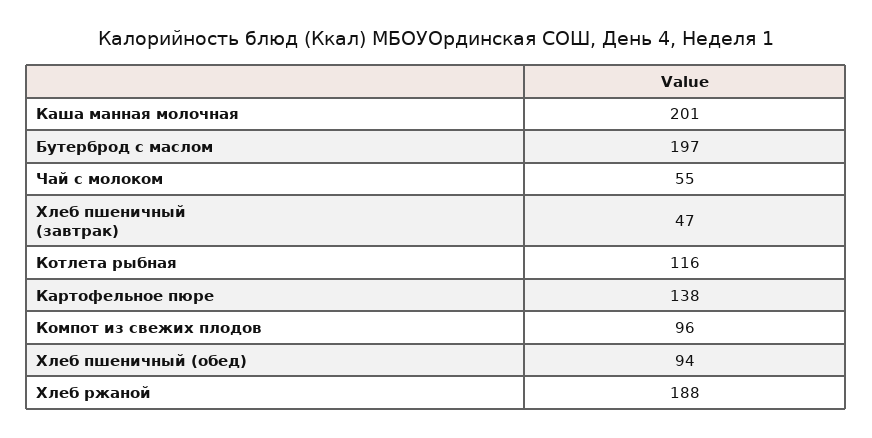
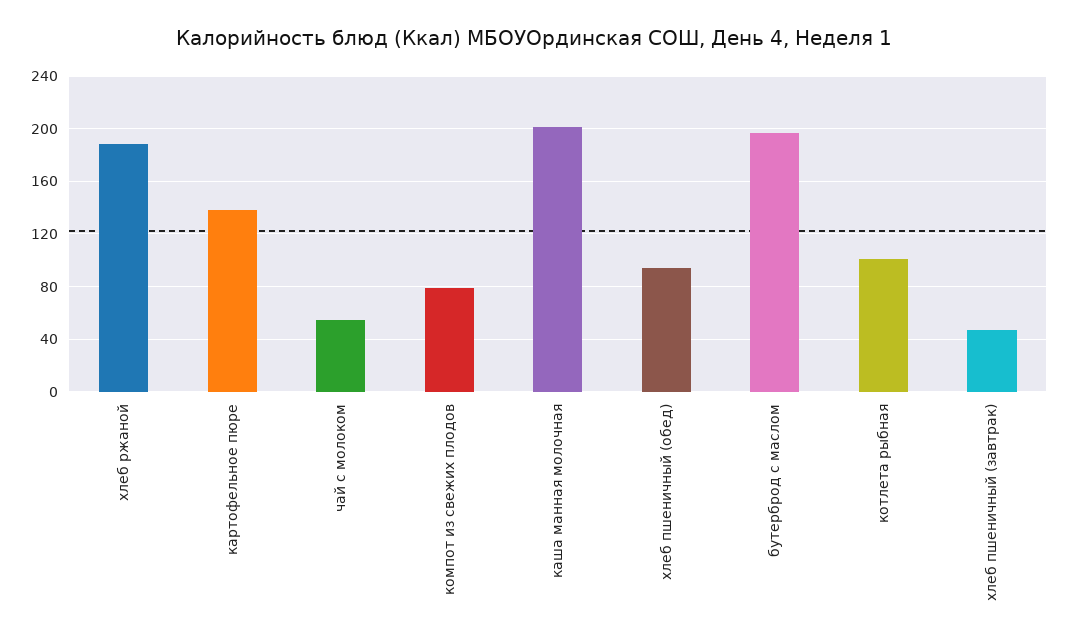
  {
    "Каша манная молочная": 201,
    "Бутерброд с маслом": 197,
    "Чай с молоком": 55,
    "Хлеб пшеничный (завтрак)": 47,
-   "Котлета рыбная": 116,
+   "Котлета рыбная": 100,
    "Картофельное пюре": 138,
-   "Компот из свежих плодов": 96,
+   "Компот из свежих плодов": 80,
    "Хлеб пшеничный (обед)": 94,
    "Хлеб ржаной": 188
  }

